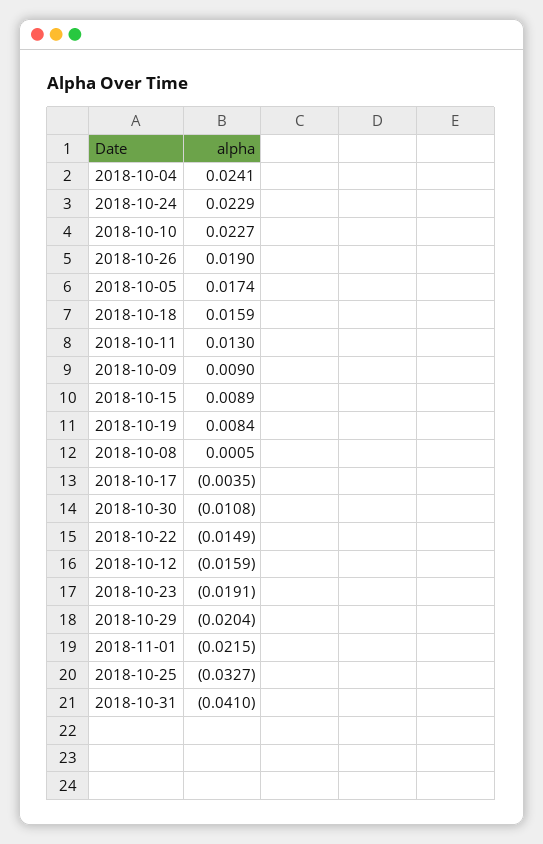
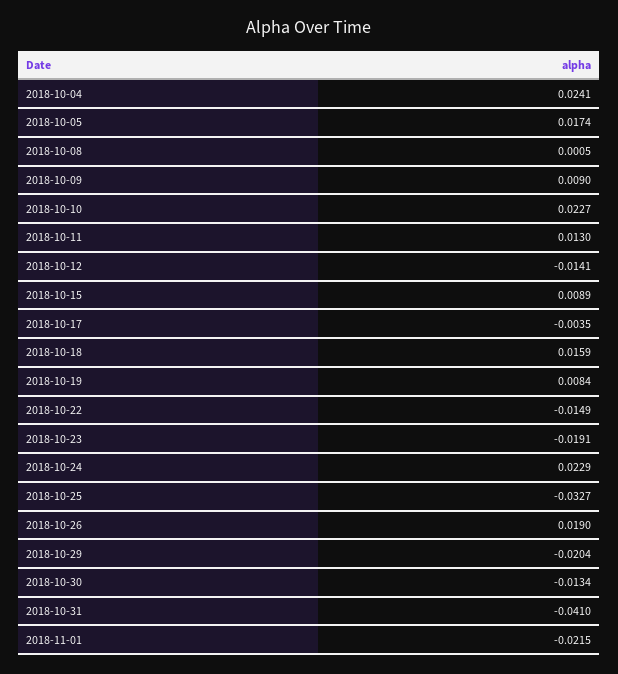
  {
    "2018-10-04": 0.0241,
    "2018-10-24": 0.0229,
    "2018-10-10": 0.0227,
    "2018-10-26": 0.019,
    "2018-10-05": 0.0174,
    "2018-10-18": 0.0159,
    "2018-10-11": 0.013,
    "2018-10-09": 0.009,
    "2018-10-15": 0.0089,
    "2018-10-19": 0.0084,
    "2018-10-08": 0.0005,
    "2018-10-17": -0.0035,
-   "2018-10-30": -0.0108,
+   "2018-10-30": -0.0134,
    "2018-10-22": -0.0149,
-   "2018-10-12": -0.0159,
+   "2018-10-12": -0.0141,
    "2018-10-23": -0.0191,
    "2018-10-29": -0.0204,
    "2018-11-01": -0.0215,
    "2018-10-25": -0.0327,
    "2018-10-31": -0.041
  }

